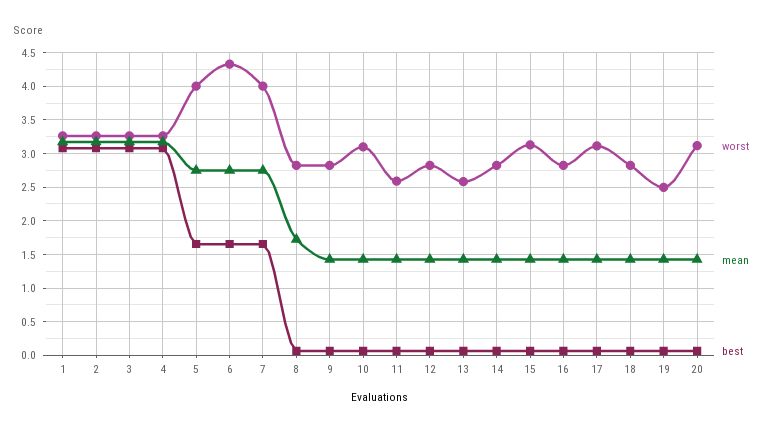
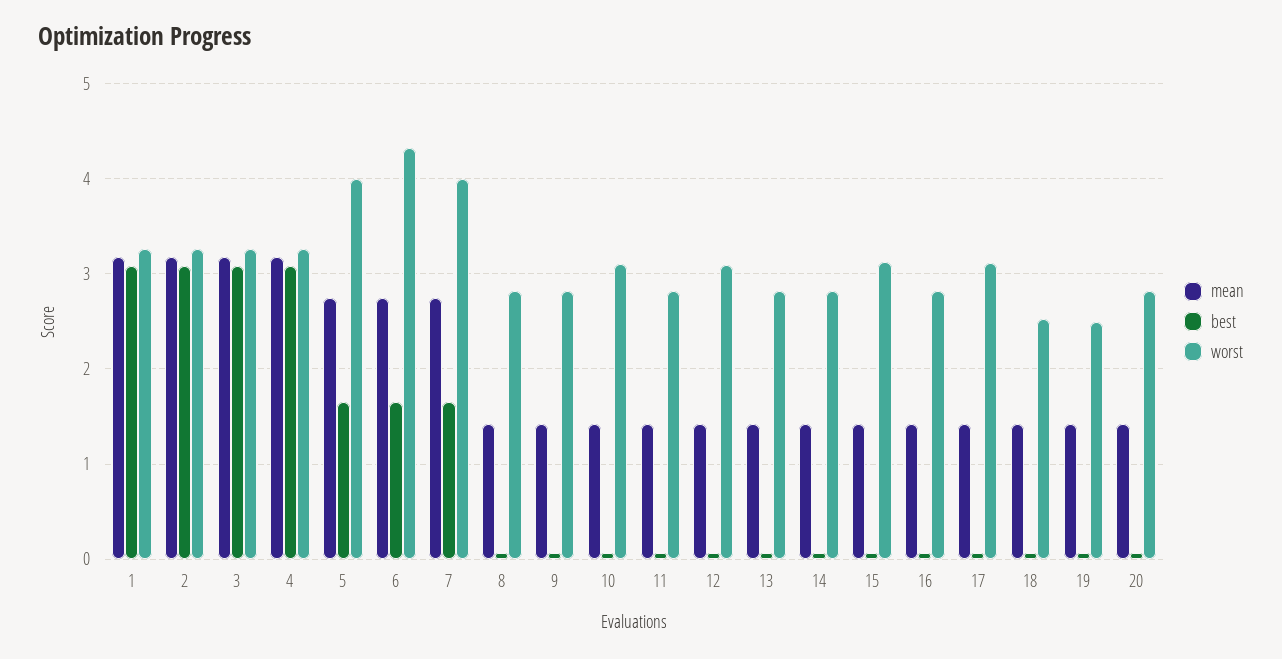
  {
    "worst": {
      "1": 3.3,
      "2": 3.3,
      "3": 3.3,
      "4": 3.3,
      "5": 4,
      "6": 4.3,
      "7": 4,
      "8": 2.8,
      "9": 2.8,
      "10": 3.1,
-     "11": 2.6,
+     "11": 2.8,
-     "12": 2.8,
+     "12": 3.1,
-     "13": 2.6,
+     "13": 2.8,
      "14": 2.8,
      "15": 3.1,
      "16": 2.8,
      "17": 3.1,
-     "18": 2.8,
+     "18": 2.5,
      "19": 2.5,
-     "20": 3.1
+     "20": 2.8
    },
    "mean": {
      "1": 3.2,
      "2": 3.2,
      "3": 3.2,
      "4": 3.2,
      "5": 2.7,
      "6": 2.7,
      "7": 2.7,
-     "8": 1.7,
+     "8": 1.4,
      "9": 1.4,
      "10": 1.4,
      "11": 1.4,
      "12": 1.4,
      "13": 1.4,
      "14": 1.4,
      "15": 1.4,
      "16": 1.4,
      "17": 1.4,
      "18": 1.4,
      "19": 1.4,
      "20": 1.4
    },
    "best": {
      "1": 3.1,
      "2": 3.1,
      "3": 3.1,
      "4": 3.1,
      "5": 1.7,
      "6": 1.7,
      "7": 1.7,
      "8": 0.1,
      "9": 0.1,
      "10": 0.1,
      "11": 0.1,
      "12": 0.1,
      "13": 0.1,
      "14": 0.1,
      "15": 0.1,
      "16": 0.1,
      "17": 0.1,
      "18": 0.1,
      "19": 0.1,
      "20": 0.1
    }
  }

